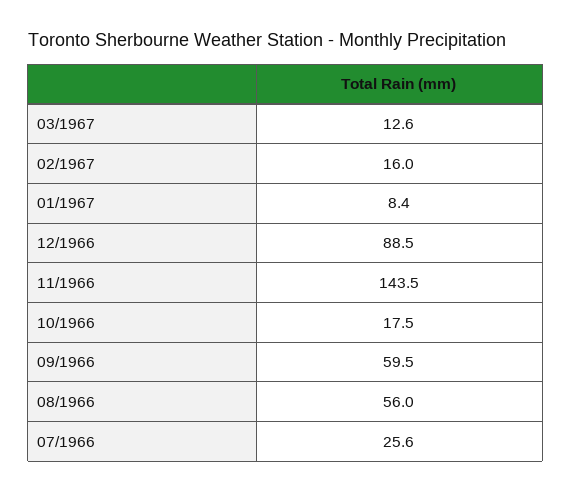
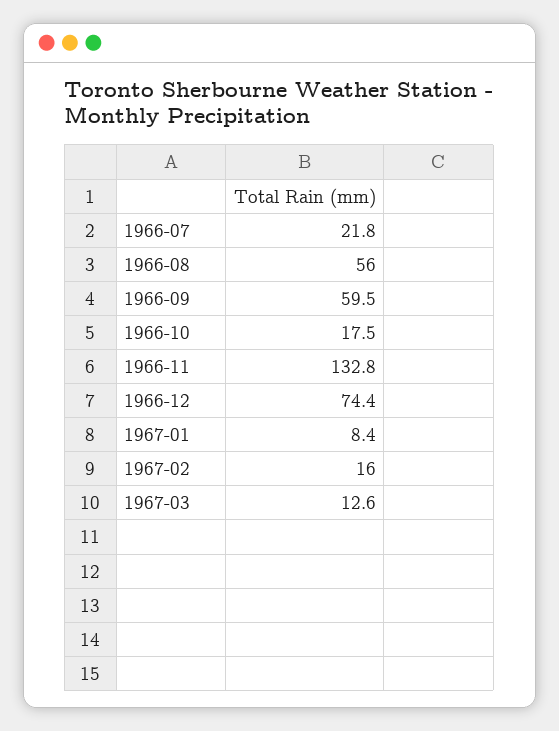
  {
    "03/1967": 12.6,
    "02/1967": 16,
    "01/1967": 8.4,
-   "12/1966": 88.5,
+   "12/1966": 74.4,
-   "11/1966": 143.5,
+   "11/1966": 132.8,
    "10/1966": 17.5,
    "09/1966": 59.5,
    "08/1966": 56,
-   "07/1966": 25.6
+   "07/1966": 21.8
  }

